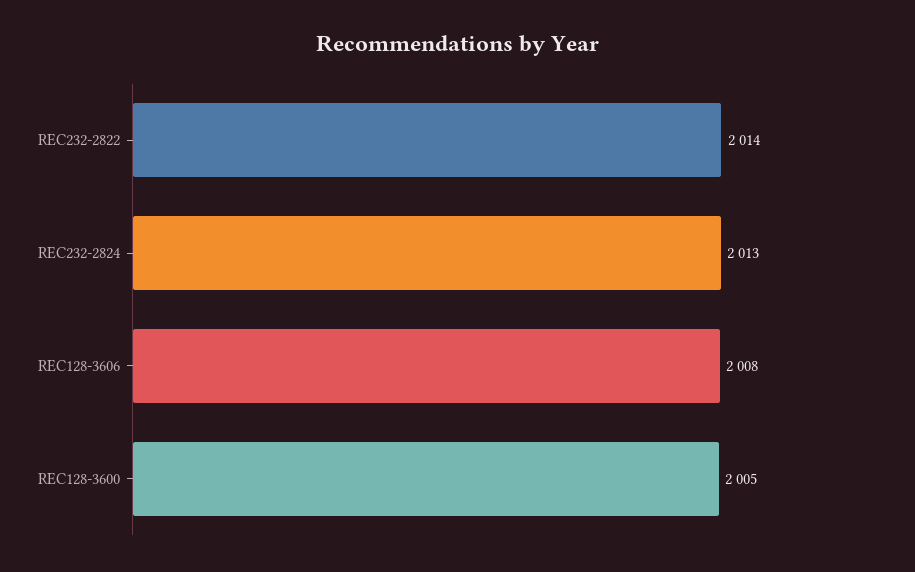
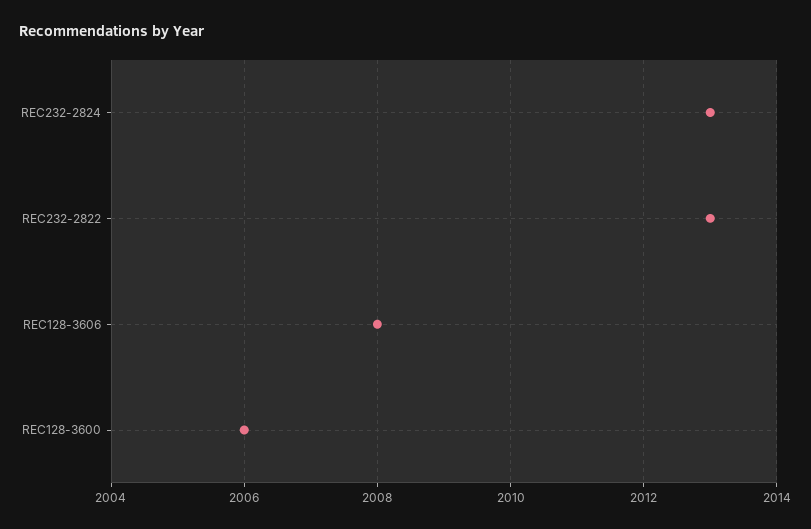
  {
-   "REC232-2822": 2014,
+   "REC232-2822": 2013,
    "REC232-2824": 2013,
    "REC128-3606": 2008,
-   "REC128-3600": 2005
+   "REC128-3600": 2006
  }

